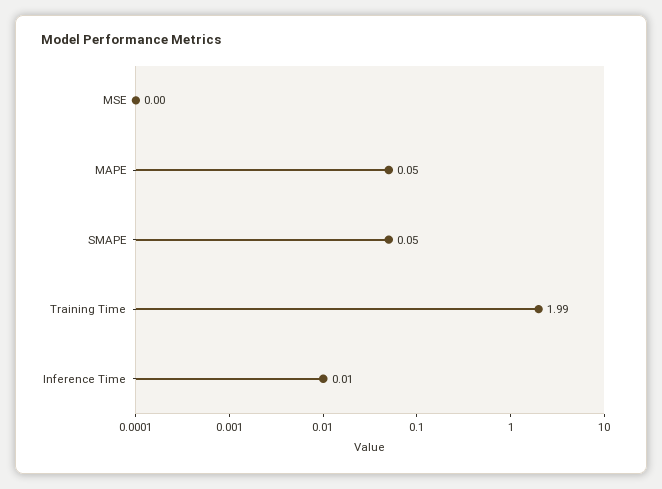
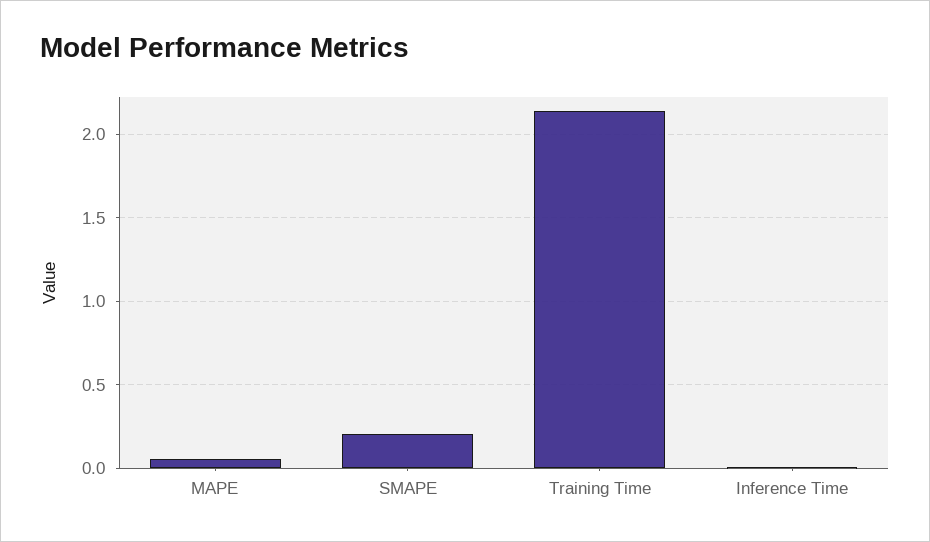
  {
-   "MSE": 0,
    "MAPE": 0.05,
-   "SMAPE": 0.05,
+   "SMAPE": 0.2,
-   "Training Time": 1.99,
+   "Training Time": 2.15,
    "Inference Time": 0.01
  }

